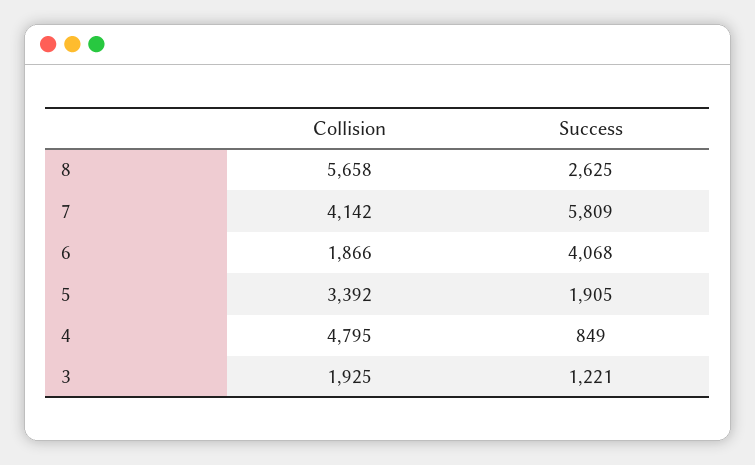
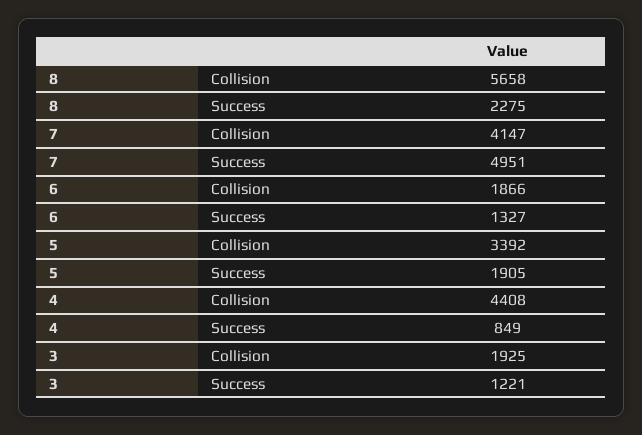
  {
    "Collision": {
      "8": 5658,
-     "7": 4142,
+     "7": 4147,
      "6": 1866,
      "5": 3392,
-     "4": 4795,
+     "4": 4408,
      "3": 1925
    },
    "Success": {
-     "8": 2625,
+     "8": 2275,
-     "7": 5809,
+     "7": 4951,
-     "6": 4068,
+     "6": 1327,
      "5": 1905,
      "4": 849,
      "3": 1221
    }
  }

